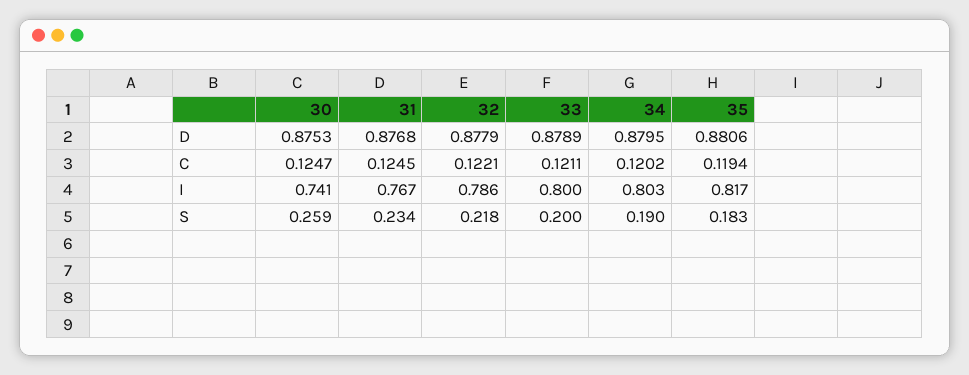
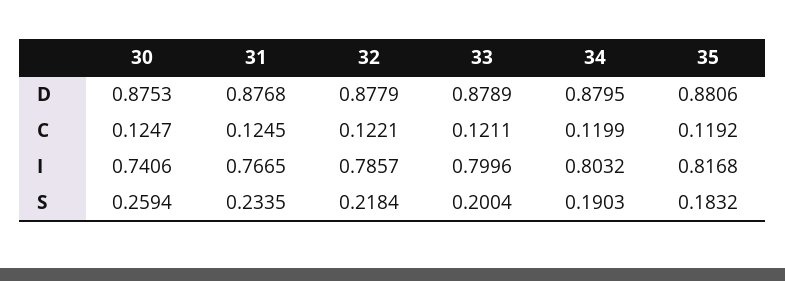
  {
    "30": {
      "D": 0.8753,
      "C": 0.1247,
      "I": 0.7406,
      "S": 0.2594
    },
    "31": {
      "D": 0.8768,
      "C": 0.1245,
      "I": 0.7665,
      "S": 0.2335
    },
    "32": {
      "D": 0.8779,
      "C": 0.1221,
      "I": 0.7857,
      "S": 0.2184
    },
    "33": {
      "D": 0.8789,
      "C": 0.1211,
      "I": 0.7996,
      "S": 0.2004
    },
    "34": {
      "D": 0.8795,
-     "C": 0.1202,
+     "C": 0.1199,
      "I": 0.8032,
      "S": 0.1903
    },
    "35": {
      "D": 0.8806,
-     "C": 0.1194,
+     "C": 0.1192,
      "I": 0.8168,
      "S": 0.1832
    }
  }

